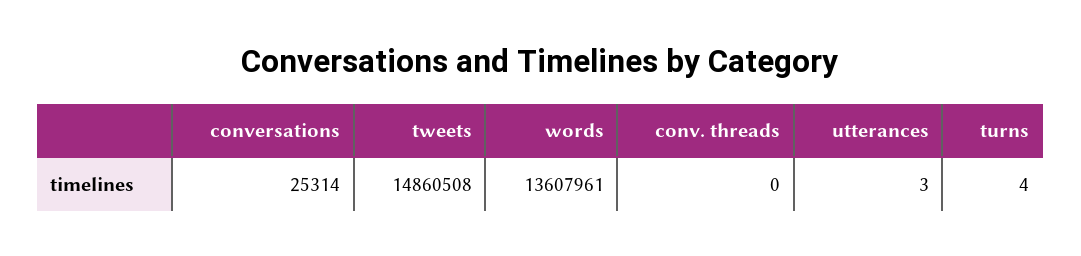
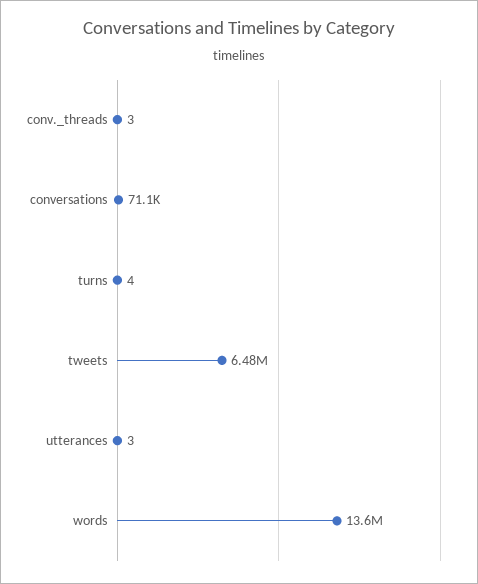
  {
-   "conversations": 25314,
+   "conversations": 71100,
-   "tweets": 14860508,
+   "tweets": 6480000,
    "words": 13607961,
-   "conv. threads": 0,
+   "conv. threads": 3,
    "utterances": 3,
    "turns": 4
  }

